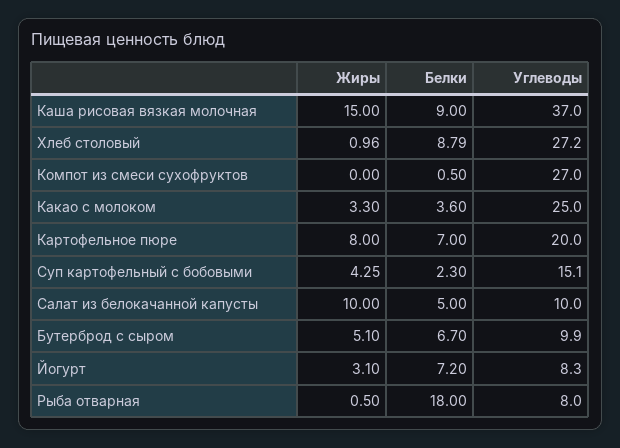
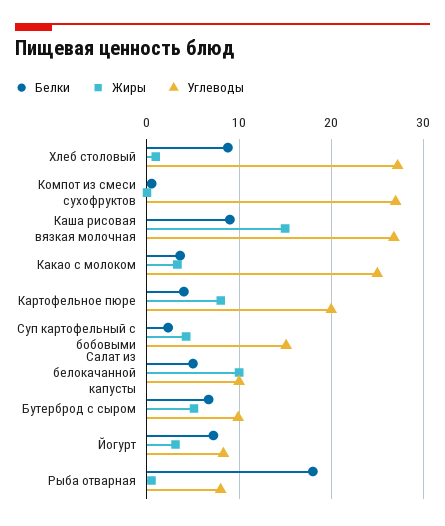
  {
    "Жиры": {
      "Каша рисовая вязкая молочная": 15,
      "Хлеб столовый": 0.96,
      "Компот из смеси сухофруктов": 0,
      "Какао с молоком": 3.3,
      "Картофельное пюре": 8,
      "Суп картофельный с бобовыми": 4.25,
      "Салат из белокачанной капусты": 10,
      "Бутерброд с сыром": 5.1,
      "Йогурт": 3.1,
      "Рыба отварная": 0.5
    },
    "Белки": {
      "Каша рисовая вязкая молочная": 9,
      "Хлеб столовый": 8.79,
      "Компот из смеси сухофруктов": 0.5,
      "Какао с молоком": 3.6,
-     "Картофельное пюре": 7,
+     "Картофельное пюре": 4,
      "Суп картофельный с бобовыми": 2.3,
      "Салат из белокачанной капусты": 5,
      "Бутерброд с сыром": 6.7,
      "Йогурт": 7.2,
      "Рыба отварная": 18
    },
    "Углеводы": {
-     "Каша рисовая вязкая молочная": 37,
+     "Каша рисовая вязкая молочная": 27,
      "Хлеб столовый": 27.2,
      "Компот из смеси сухофруктов": 27,
      "Какао с молоком": 25,
      "Картофельное пюре": 20,
      "Суп картофельный с бобовыми": 15.1,
      "Салат из белокачанной капусты": 10,
      "Бутерброд с сыром": 9.9,
      "Йогурт": 8.3,
      "Рыба отварная": 8
    }
  }

